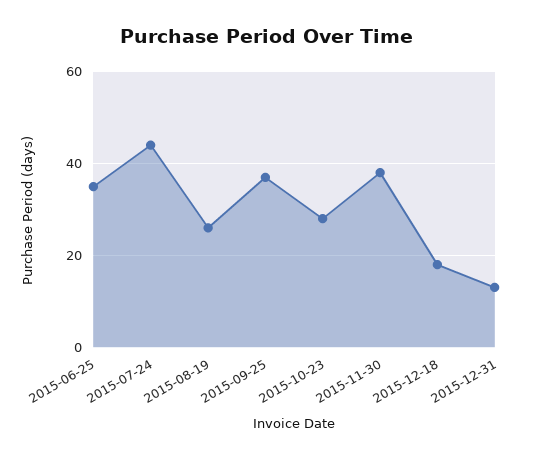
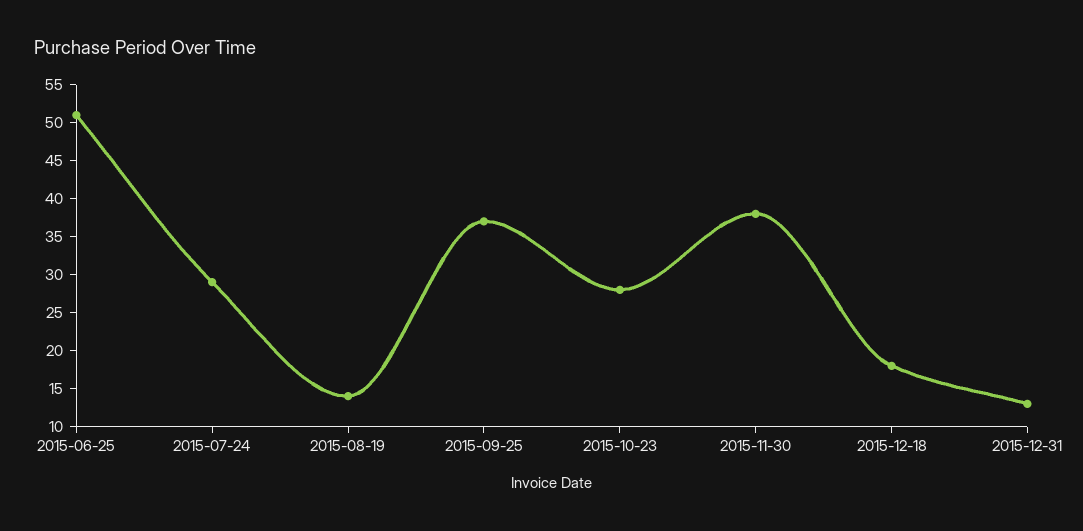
  {
-   "2015-06-25": 35,
+   "2015-06-25": 50,
-   "2015-07-24": 45,
+   "2015-07-24": 30,
-   "2015-08-19": 25,
+   "2015-08-19": 15,
    "2015-09-25": 35,
    "2015-10-23": 30,
    "2015-11-30": 40,
    "2015-12-18": 20,
    "2015-12-31": 15
  }

